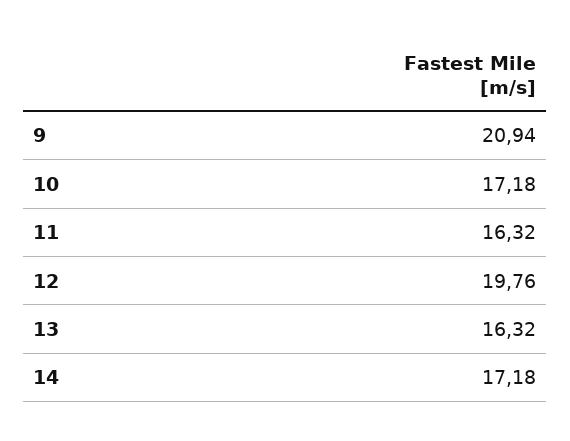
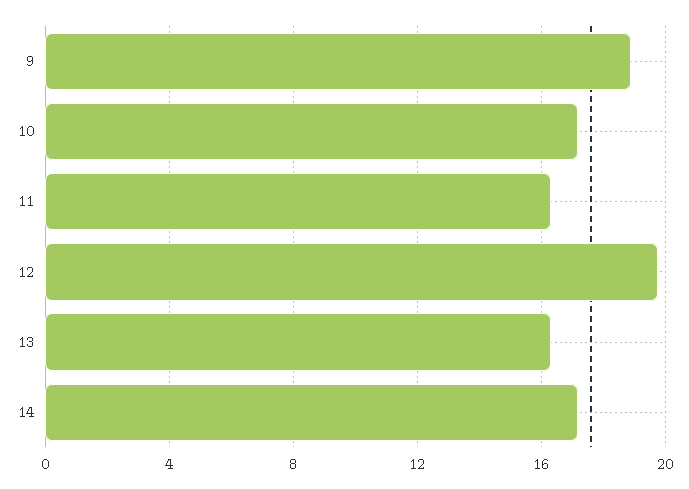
  {
-   "9": 20.94,
+   "9": 19,
    "10": 17.18,
    "11": 16.32,
    "12": 19.76,
    "13": 16.32,
    "14": 17.18
  }

